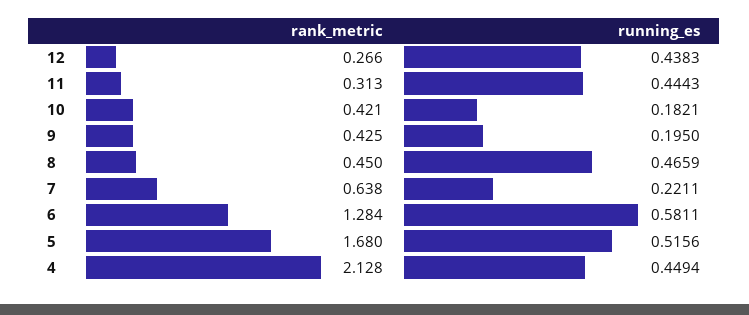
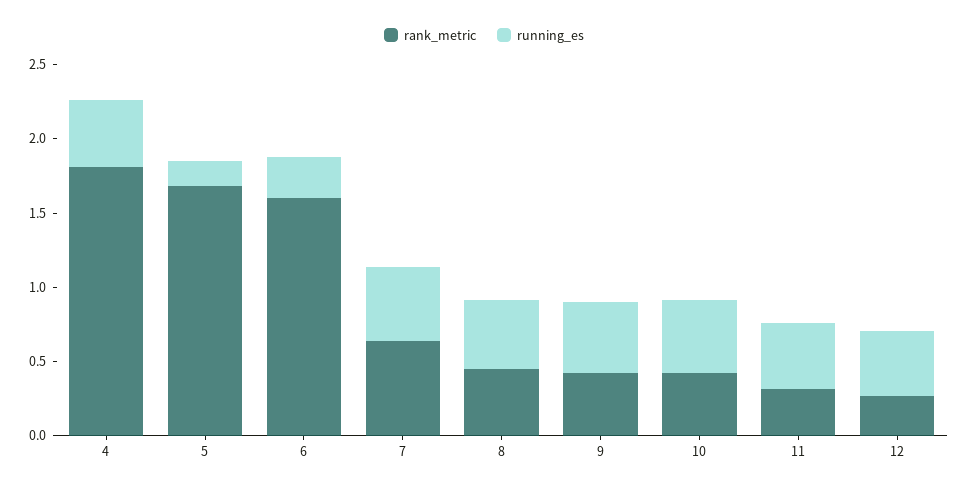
  {
    "rank_metric": {
      "12": 0.266,
      "11": 0.313,
      "10": 0.421,
      "9": 0.425,
      "8": 0.45,
      "7": 0.638,
-     "6": 1.284,
+     "6": 1.6,
      "5": 1.68,
-     "4": 2.128
+     "4": 1.8
    },
    "running_es": {
      "12": 0.4383,
      "11": 0.4443,
-     "10": 0.1821,
+     "10": 0.5,
-     "9": 0.195,
+     "9": 0.5,
      "8": 0.4659,
-     "7": 0.2211,
+     "7": 0.5,
-     "6": 0.5811,
+     "6": 0.3,
-     "5": 0.5156,
+     "5": 0.2,
      "4": 0.4494
    }
  }

